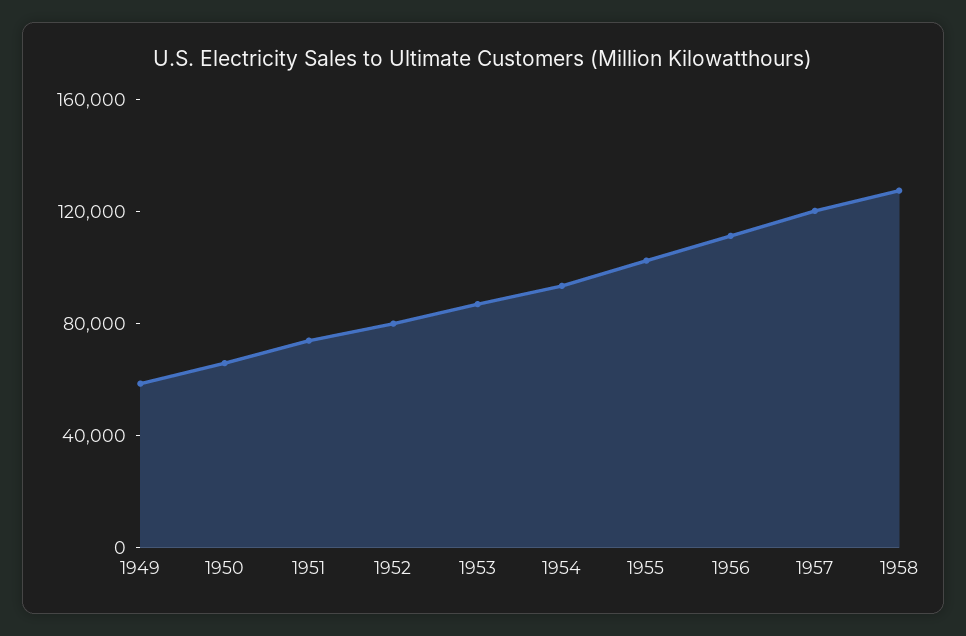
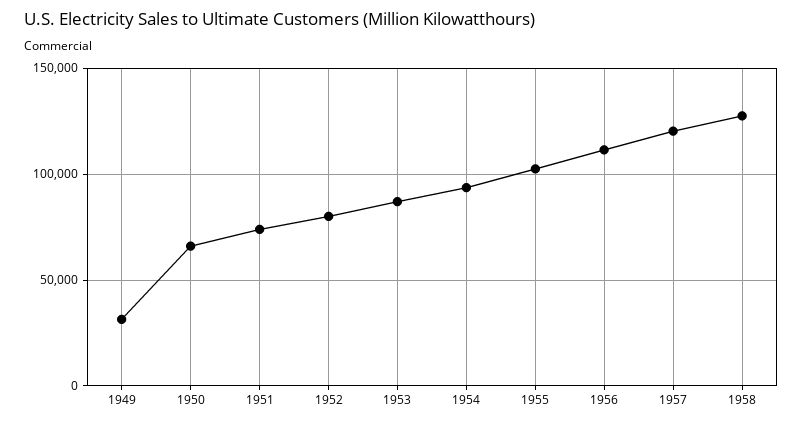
  {
-   "1949": 60000,
+   "1949": 30000,
    "1950": 65000,
    "1951": 75000,
    "1952": 80000,
    "1953": 85000,
    "1954": 95000,
    "1955": 105000,
    "1956": 110000,
    "1957": 120000,
    "1958": 130000
  }

